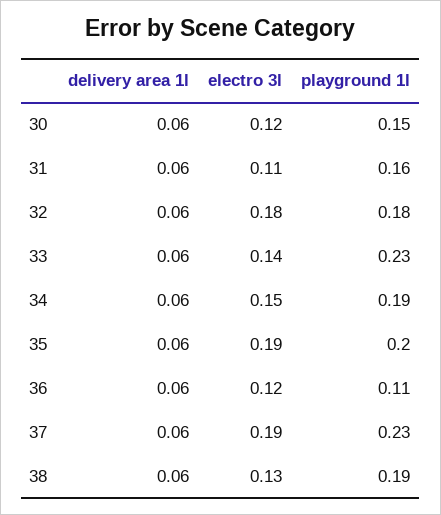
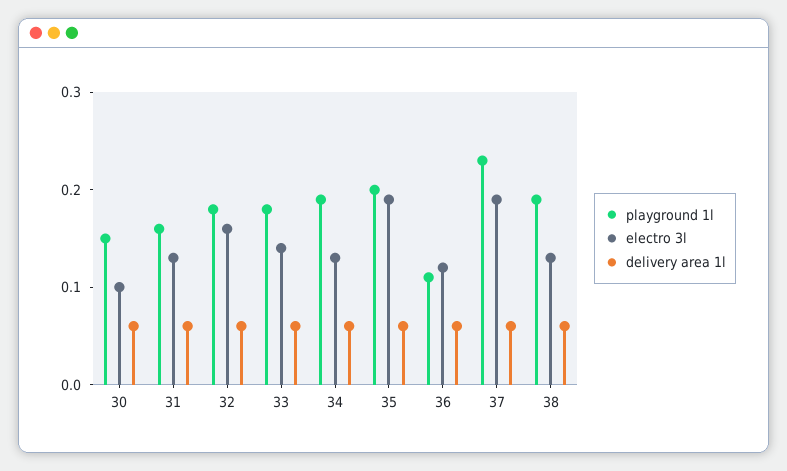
  {
    "delivery area 1l": {
      "30": 0.06,
      "31": 0.06,
      "32": 0.06,
      "33": 0.06,
      "34": 0.06,
      "35": 0.06,
      "36": 0.06,
      "37": 0.06,
      "38": 0.06
    },
    "electro 3l": {
-     "30": 0.12,
+     "30": 0.1,
-     "31": 0.11,
+     "31": 0.13,
-     "32": 0.18,
+     "32": 0.16,
      "33": 0.14,
-     "34": 0.15,
+     "34": 0.13,
      "35": 0.19,
      "36": 0.12,
      "37": 0.19,
      "38": 0.13
    },
    "playground 1l": {
      "30": 0.15,
      "31": 0.16,
      "32": 0.18,
-     "33": 0.23,
+     "33": 0.18,
      "34": 0.19,
      "35": 0.2,
      "36": 0.11,
      "37": 0.23,
      "38": 0.19
    }
  }

